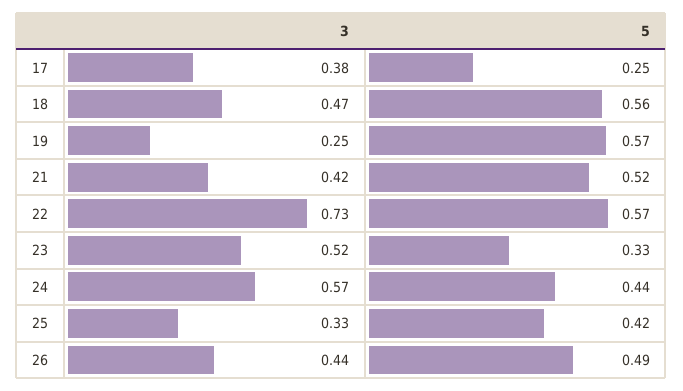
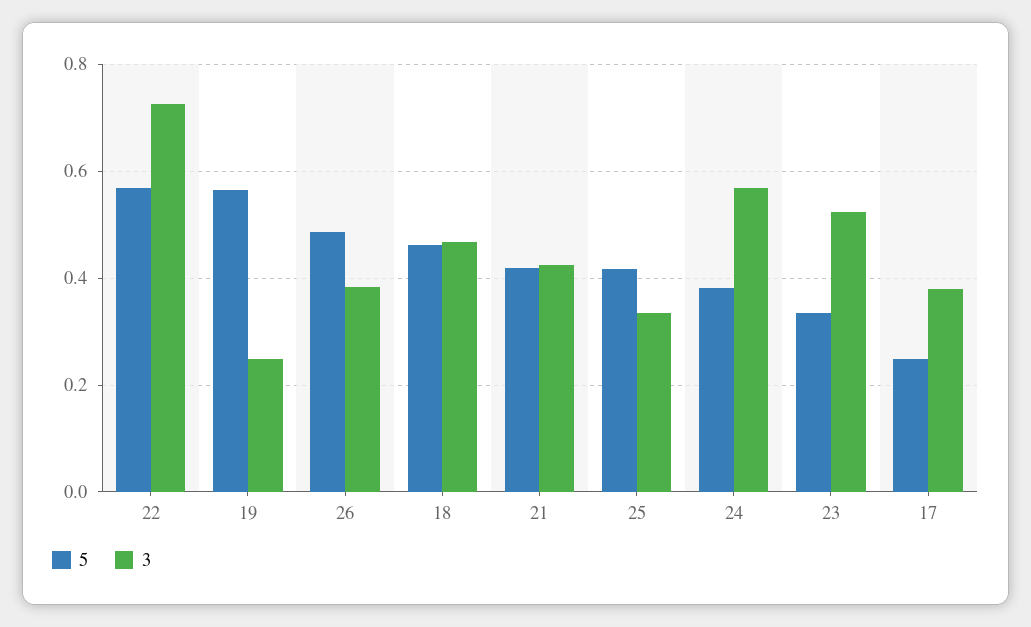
  {
    "3": {
      "17": 0.38,
      "18": 0.47,
      "19": 0.25,
      "21": 0.42,
      "22": 0.73,
      "23": 0.52,
      "24": 0.57,
      "25": 0.33,
-     "26": 0.44
+     "26": 0.38
    },
    "5": {
      "17": 0.25,
-     "18": 0.56,
+     "18": 0.46,
      "19": 0.57,
-     "21": 0.52,
+     "21": 0.42,
      "22": 0.57,
      "23": 0.33,
-     "24": 0.44,
+     "24": 0.38,
      "25": 0.42,
      "26": 0.49
    }
  }

